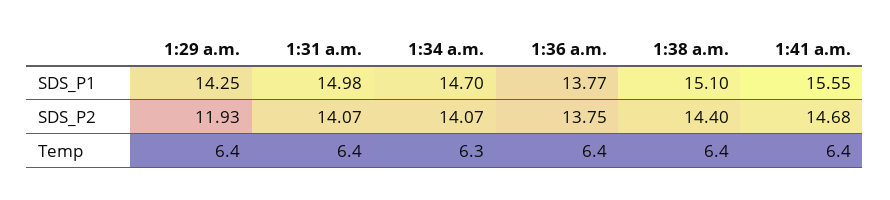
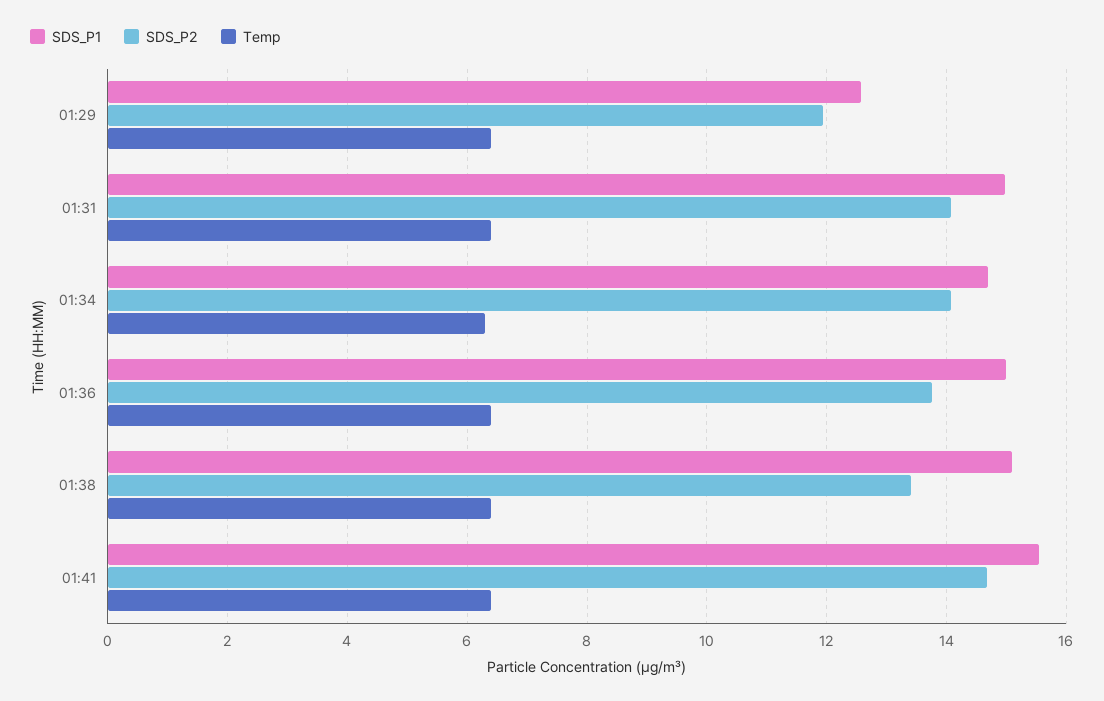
  {
    "SDS_P1": {
-     "1:29 a.m.": 14.25,
+     "1:29 a.m.": 12.6,
      "1:31 a.m.": 14.98,
      "1:34 a.m.": 14.7,
-     "1:36 a.m.": 13.77,
+     "1:36 a.m.": 15,
      "1:38 a.m.": 15.1,
      "1:41 a.m.": 15.55
    },
    "SDS_P2": {
      "1:29 a.m.": 11.93,
      "1:31 a.m.": 14.07,
      "1:34 a.m.": 14.07,
      "1:36 a.m.": 13.75,
-     "1:38 a.m.": 14.4,
+     "1:38 a.m.": 13.4,
      "1:41 a.m.": 14.68
    },
    "Temp": {
      "1:29 a.m.": 6.4,
      "1:31 a.m.": 6.4,
      "1:34 a.m.": 6.3,
      "1:36 a.m.": 6.4,
      "1:38 a.m.": 6.4,
      "1:41 a.m.": 6.4
    }
  }

